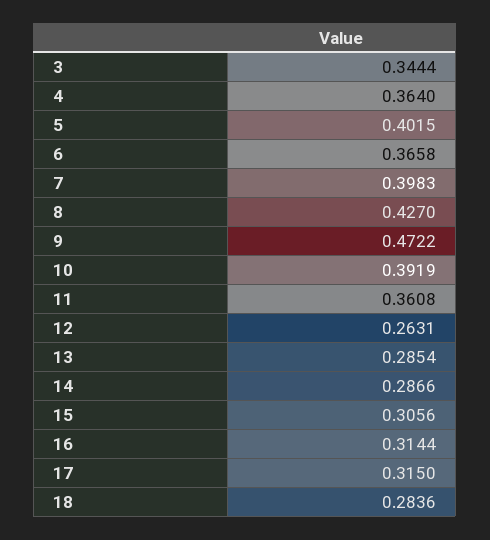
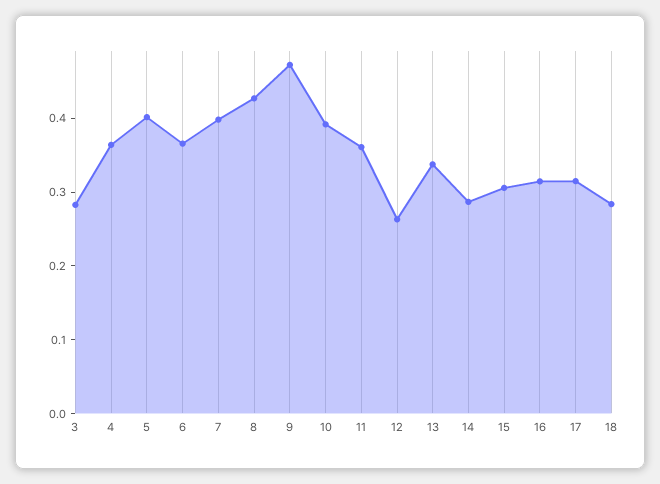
  {
-   "3": 0.3444,
+   "3": 0.28,
    "4": 0.364,
    "5": 0.4015,
    "6": 0.3658,
    "7": 0.3983,
    "8": 0.427,
    "9": 0.4722,
    "10": 0.3919,
    "11": 0.3608,
    "12": 0.2631,
-   "13": 0.2854,
+   "13": 0.34,
    "14": 0.2866,
    "15": 0.3056,
    "16": 0.3144,
    "17": 0.315,
    "18": 0.2836
  }

